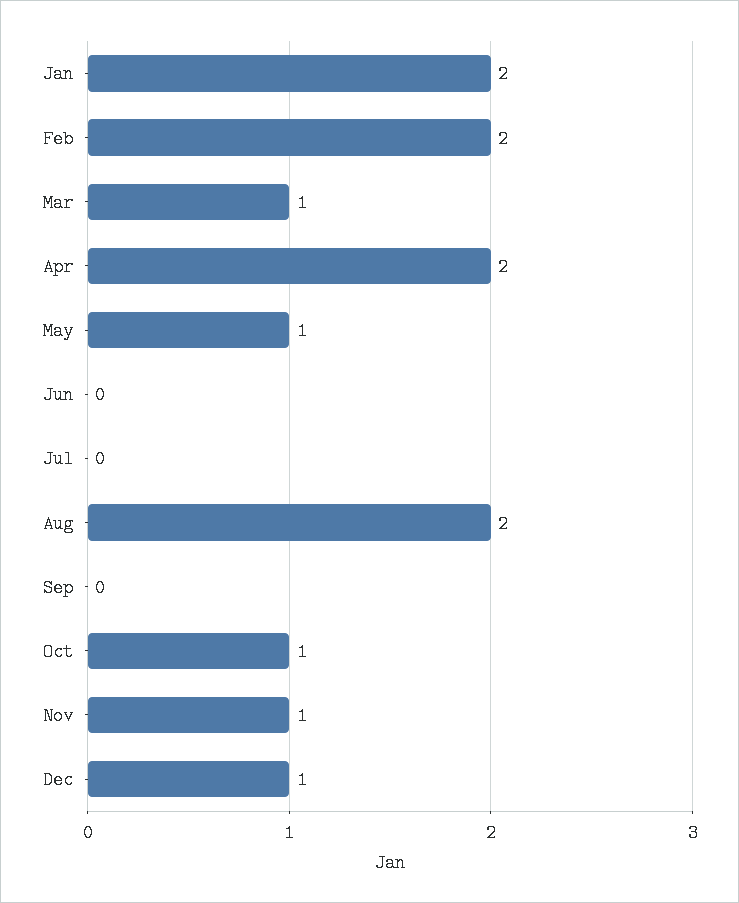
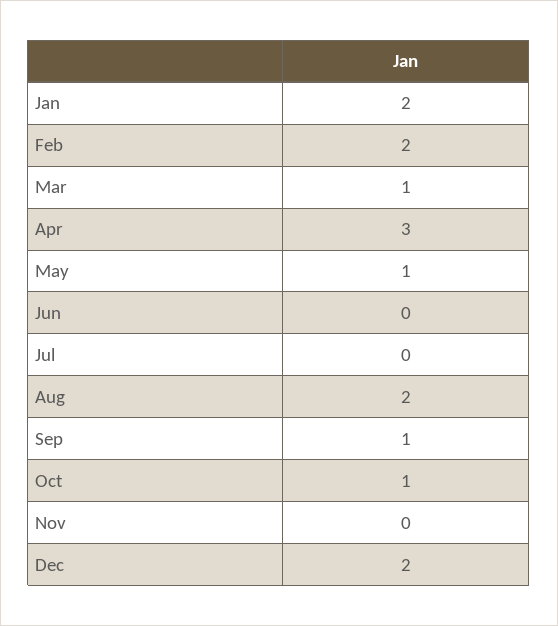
  {
    "Jan": 2,
    "Feb": 2,
    "Mar": 1,
-   "Apr": 2,
+   "Apr": 3,
    "May": 1,
    "Jun": 0,
    "Jul": 0,
    "Aug": 2,
-   "Sep": 0,
+   "Sep": 1,
    "Oct": 1,
-   "Nov": 1,
+   "Nov": 0,
-   "Dec": 1
+   "Dec": 2
  }

